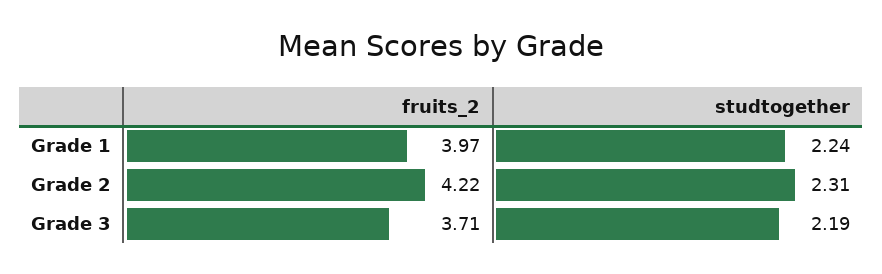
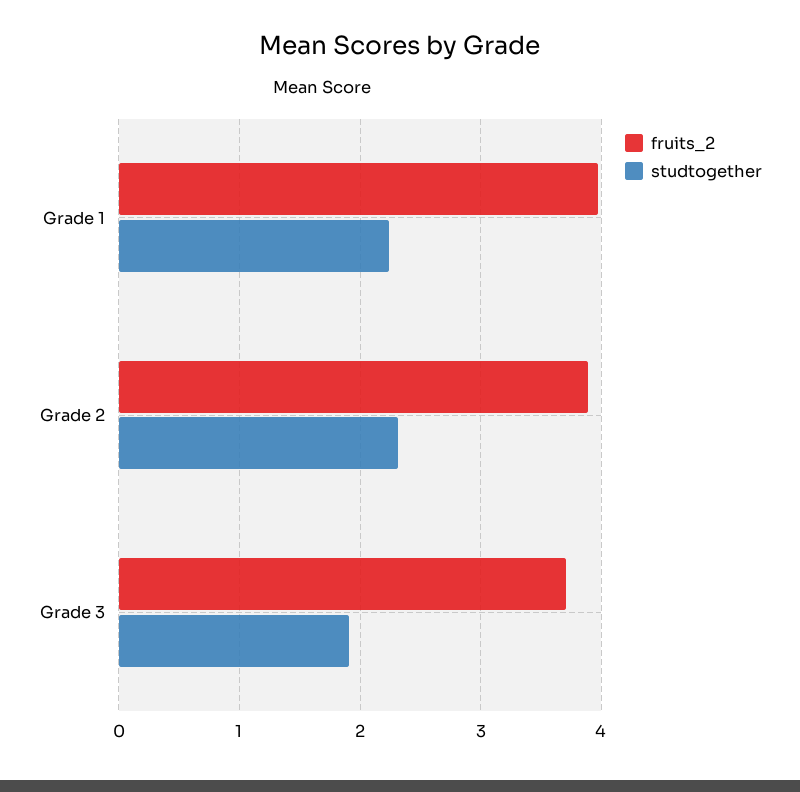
  {
    "fruits_2": {
      "Grade 1": 3.97,
-     "Grade 2": 4.22,
+     "Grade 2": 3.9,
      "Grade 3": 3.71
    },
    "studtogether": {
      "Grade 1": 2.24,
      "Grade 2": 2.31,
-     "Grade 3": 2.19
+     "Grade 3": 1.9
    }
  }

